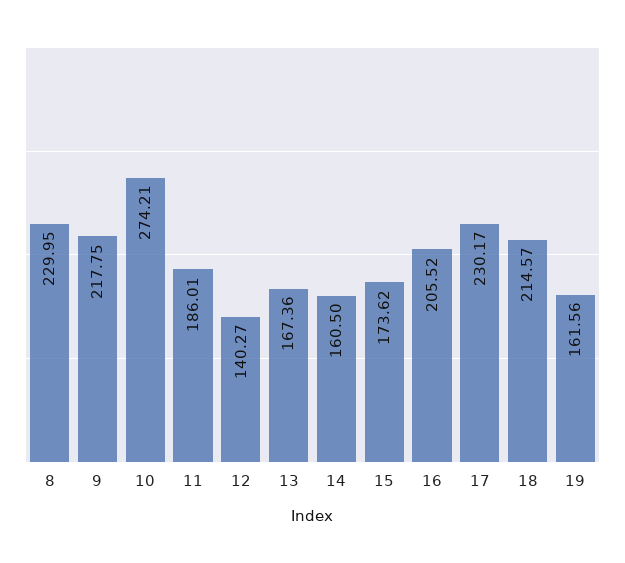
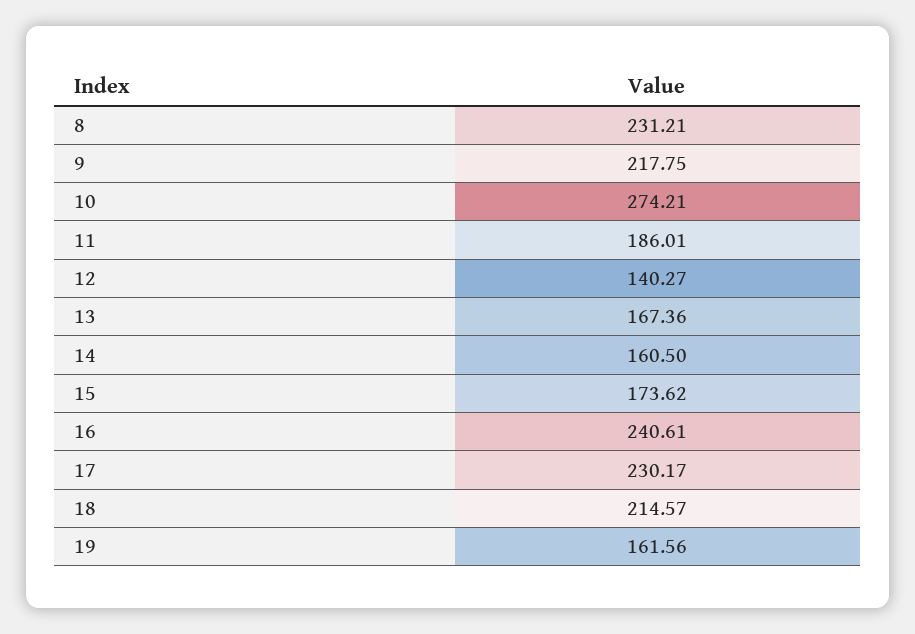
  {
-   "8": 229.95,
+   "8": 231.21,
    "9": 217.75,
    "10": 274.21,
    "11": 186.01,
    "12": 140.27,
    "13": 167.36,
    "14": 160.5,
    "15": 173.62,
-   "16": 205.52,
+   "16": 240.61,
    "17": 230.17,
    "18": 214.57,
    "19": 161.56
  }

